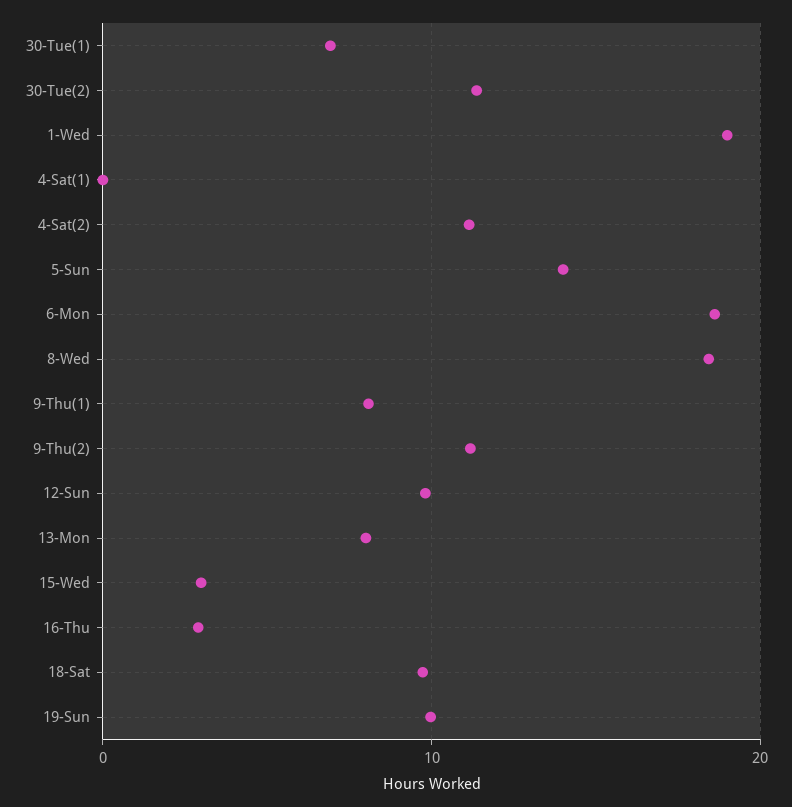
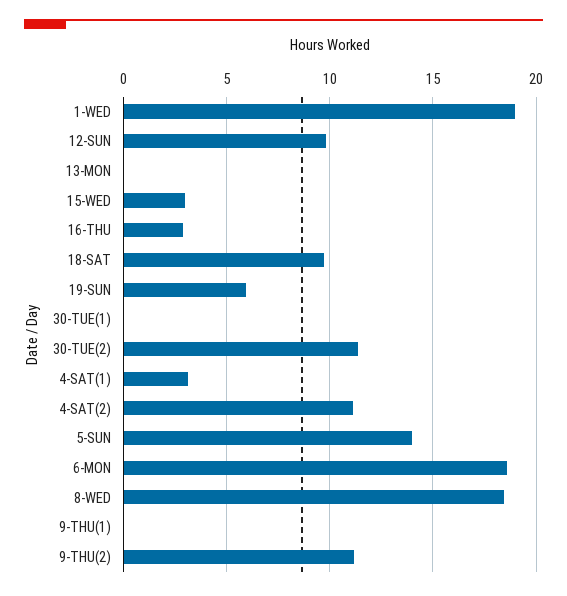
  {
-   "30-Tue(1)": 7,
+   "30-Tue(1)": 0,
    "30-Tue(2)": 11.5,
    "1-Wed": 19,
-   "4-Sat(1)": 0,
+   "4-Sat(1)": 3,
    "4-Sat(2)": 11,
    "5-Sun": 14,
    "6-Mon": 18.5,
    "8-Wed": 18.5,
-   "9-Thu(1)": 8,
+   "9-Thu(1)": 0,
    "9-Thu(2)": 11,
    "12-Sun": 10,
-   "13-Mon": 8,
+   "13-Mon": 0,
    "15-Wed": 3,
    "16-Thu": 3,
    "18-Sat": 9.5,
-   "19-Sun": 10
+   "19-Sun": 6
  }

